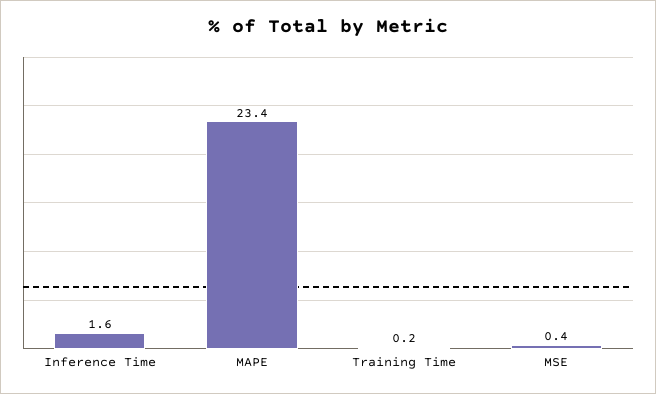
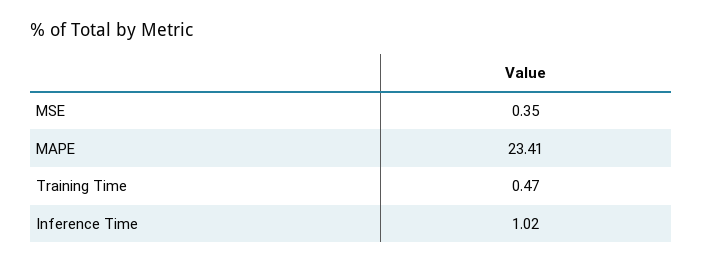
  {
-   "Inference Time": 1.6,
+   "Inference Time": 1.02,
    "MAPE": 23.41,
-   "Training Time": 0.2,
+   "Training Time": 0.47,
    "MSE": 0.35
  }

